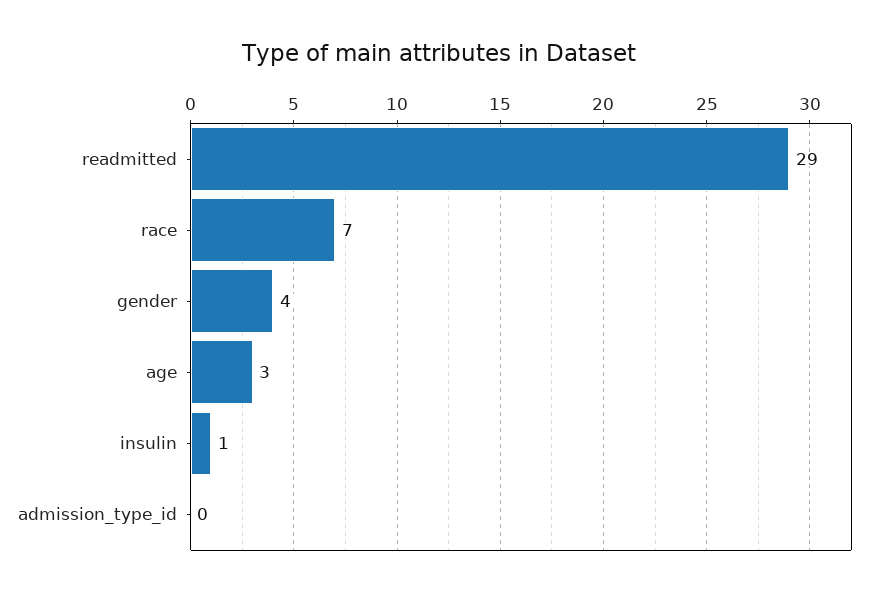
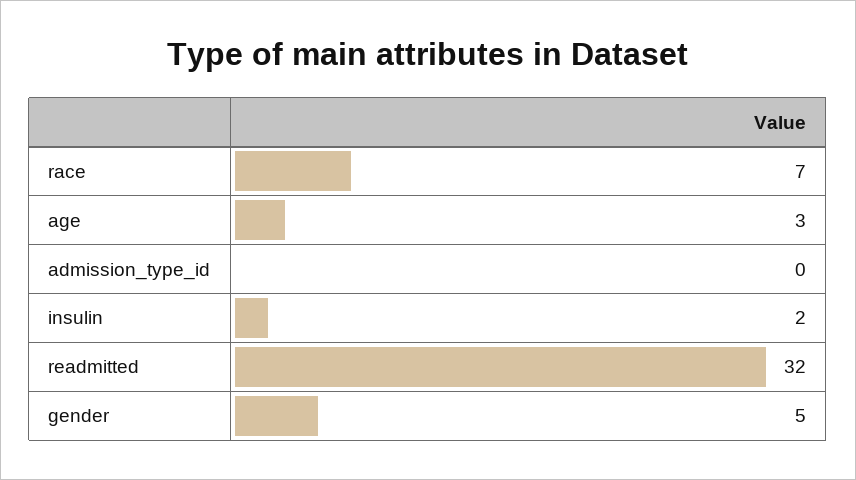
  {
-   "readmitted": 29,
+   "readmitted": 32,
    "race": 7,
-   "gender": 4,
+   "gender": 5,
    "age": 3,
-   "insulin": 1,
+   "insulin": 2,
    "admission_type_id": 0
  }

